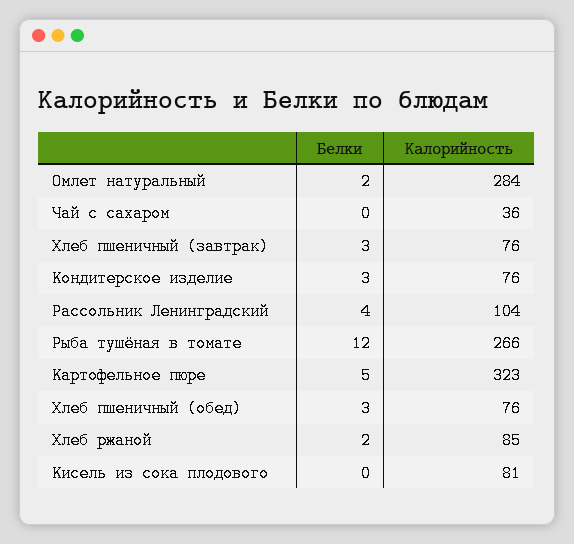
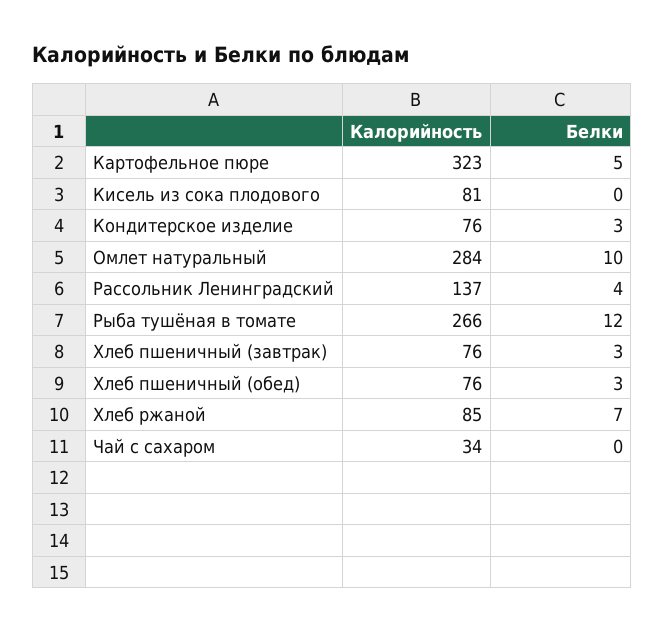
  {
    "Белки": {
-     "Омлет натуральный": 2,
+     "Омлет натуральный": 10,
      "Чай с сахаром": 0,
      "Хлеб пшеничный (завтрак)": 3,
      "Кондитерское изделие": 3,
      "Рассольник Ленинградский": 4,
      "Рыба тушёная в томате": 12,
      "Картофельное пюре": 5,
      "Хлеб пшеничный (обед)": 3,
-     "Хлеб ржаной": 2,
+     "Хлеб ржаной": 7,
      "Кисель из сока плодового": 0
    },
    "Калорийность": {
      "Омлет натуральный": 284,
-     "Чай с сахаром": 36,
+     "Чай с сахаром": 34,
      "Хлеб пшеничный (завтрак)": 76,
      "Кондитерское изделие": 76,
-     "Рассольник Ленинградский": 104,
+     "Рассольник Ленинградский": 137,
      "Рыба тушёная в томате": 266,
      "Картофельное пюре": 323,
      "Хлеб пшеничный (обед)": 76,
      "Хлеб ржаной": 85,
      "Кисель из сока плодового": 81
    }
  }

